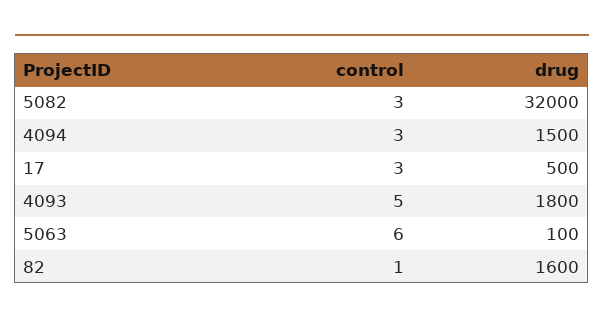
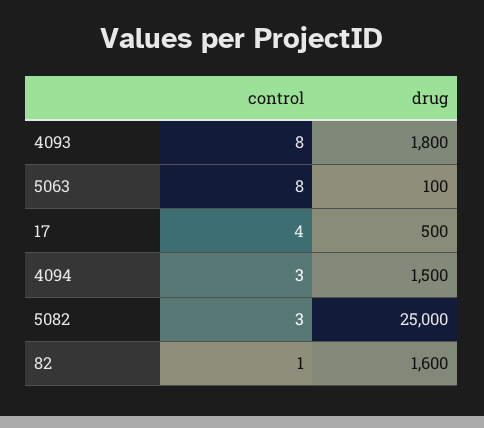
  {
    "control": {
      "5082": 3,
      "4094": 3,
-     "17": 3,
+     "17": 4,
-     "4093": 5,
+     "4093": 8,
-     "5063": 6,
+     "5063": 8,
      "82": 1
    },
    "drug": {
-     "5082": 32000,
+     "5082": 25000,
      "4094": 1500,
      "17": 500,
      "4093": 1800,
      "5063": 100,
      "82": 1600
    }
  }

